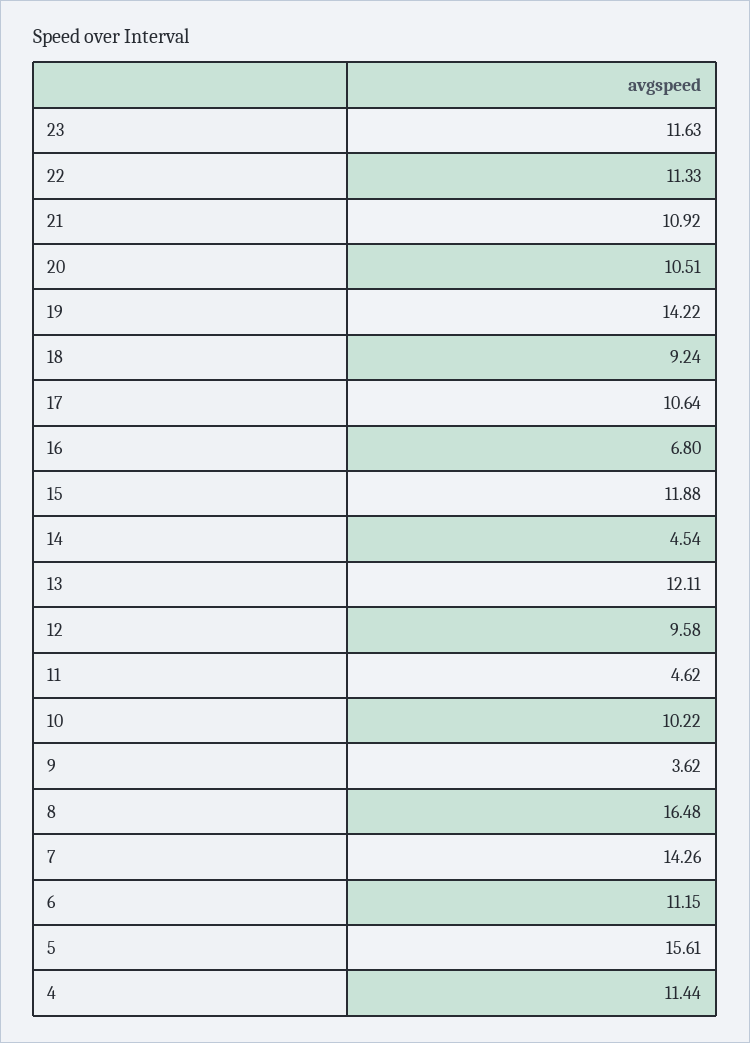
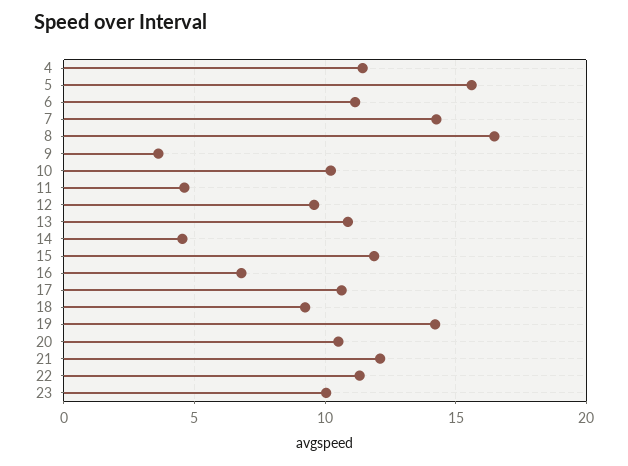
  {
-   "23": 11.63,
+   "23": 10,
    "22": 11.33,
-   "21": 10.92,
+   "21": 12,
    "20": 10.51,
    "19": 14.22,
    "18": 9.24,
    "17": 10.64,
    "16": 6.8,
    "15": 11.88,
    "14": 4.54,
-   "13": 12.11,
+   "13": 11,
    "12": 9.58,
    "11": 4.62,
    "10": 10.22,
    "9": 3.62,
    "8": 16.48,
    "7": 14.26,
    "6": 11.15,
    "5": 15.61,
    "4": 11.44
  }

